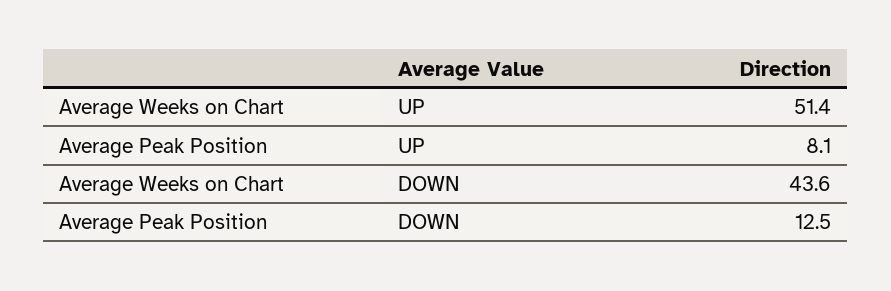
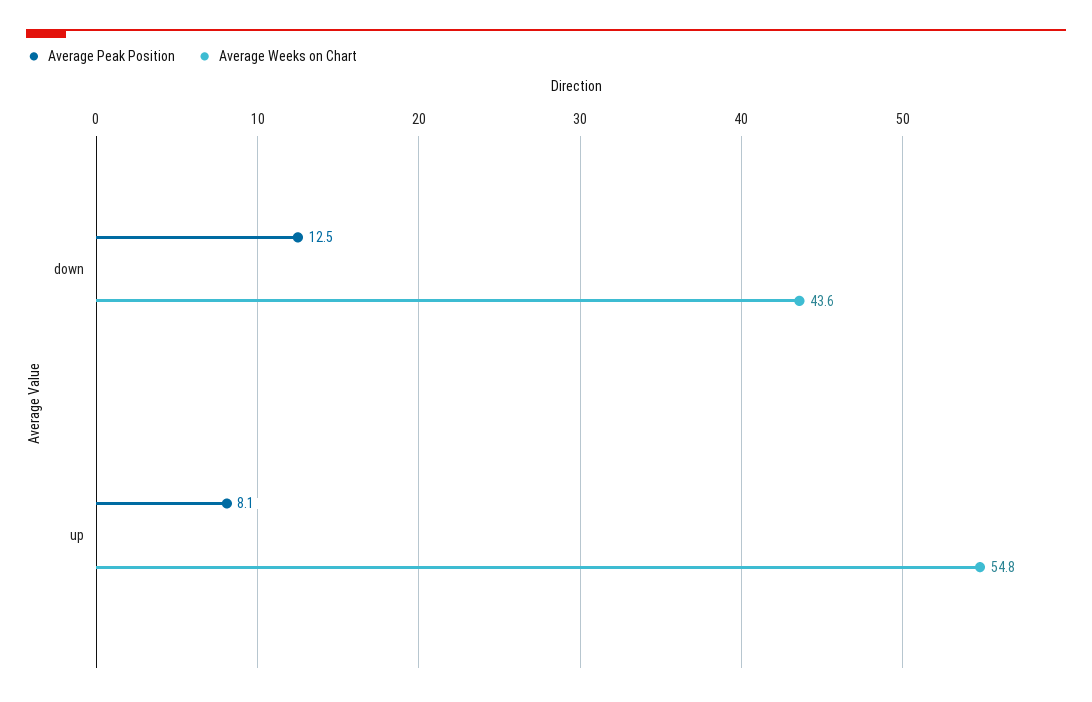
  {
    "Average Weeks on Chart": {
-     "UP": 51.4,
+     "UP": 54.8,
      "DOWN": 43.6
    },
    "Average Peak Position": {
      "UP": 8.1,
      "DOWN": 12.5
    }
  }

